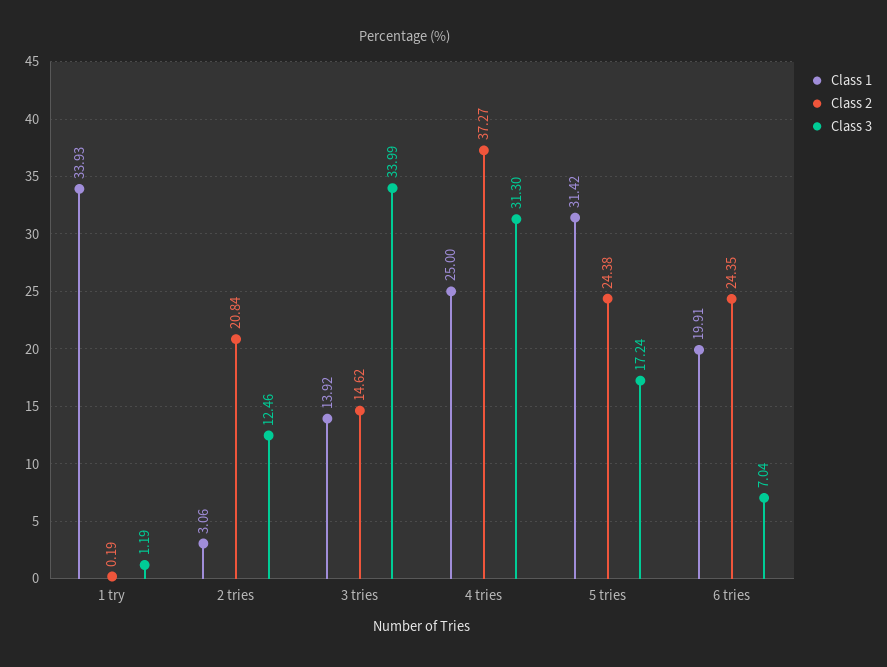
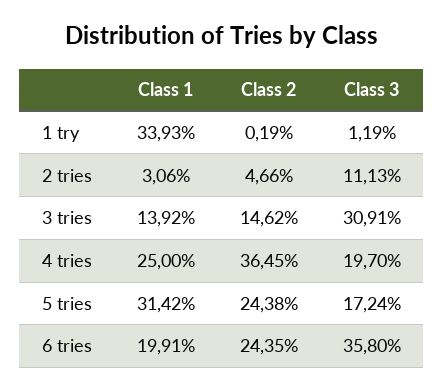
  {
    "Class 1": {
      "1 try": 33.93,
      "2 tries": 3.06,
      "3 tries": 13.92,
      "4 tries": 25,
      "5 tries": 31.42,
      "6 tries": 19.91
    },
    "Class 2": {
      "1 try": 0.19,
-     "2 tries": 20.84,
+     "2 tries": 4.66,
      "3 tries": 14.62,
-     "4 tries": 37.27,
+     "4 tries": 36.45,
      "5 tries": 24.38,
      "6 tries": 24.35
    },
    "Class 3": {
      "1 try": 1.19,
-     "2 tries": 12.46,
+     "2 tries": 11.13,
-     "3 tries": 33.99,
+     "3 tries": 30.91,
-     "4 tries": 31.3,
+     "4 tries": 19.7,
      "5 tries": 17.24,
-     "6 tries": 7.04
+     "6 tries": 35.8
    }
  }

